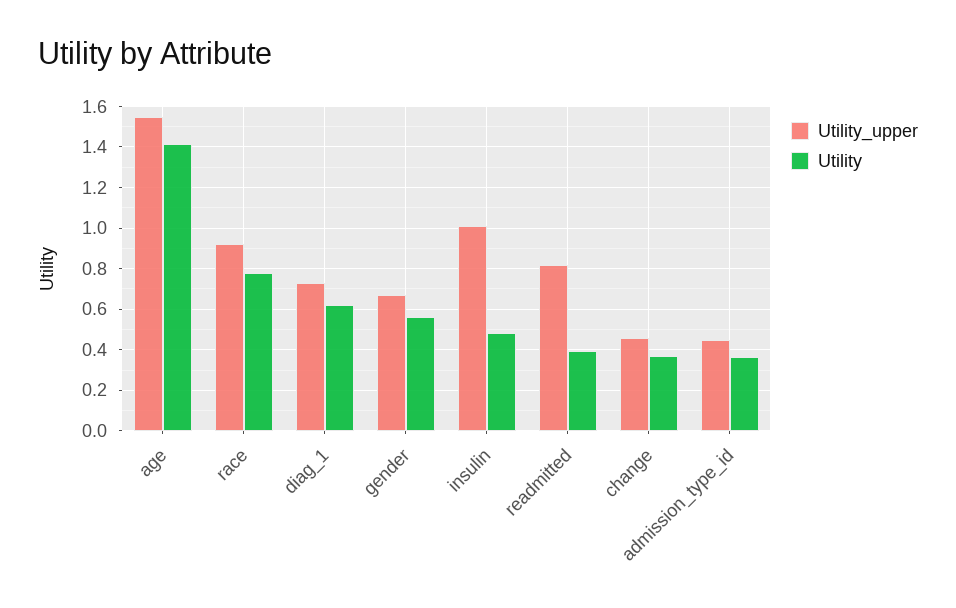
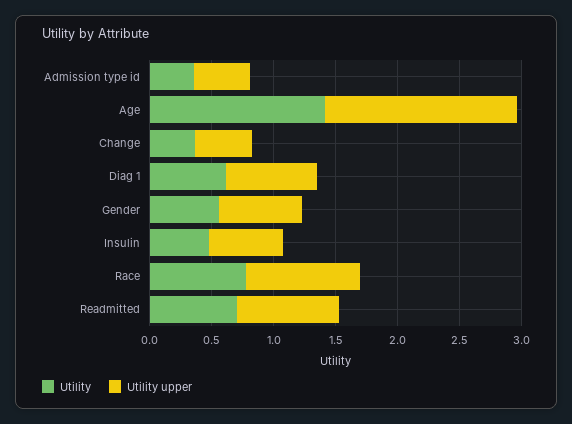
  {
    "Utility_upper": {
      "age": 1.55,
      "race": 0.9,
      "diag_1": 0.75,
      "gender": 0.65,
-     "insulin": 1,
+     "insulin": 0.6,
      "readmitted": 0.8,
      "change": 0.45,
      "admission_type_id": 0.45
    },
    "Utility": {
      "age": 1.4,
      "race": 0.8,
      "diag_1": 0.6,
      "gender": 0.55,
      "insulin": 0.5,
-     "readmitted": 0.4,
+     "readmitted": 0.7,
      "change": 0.35,
      "admission_type_id": 0.35
    }
  }

